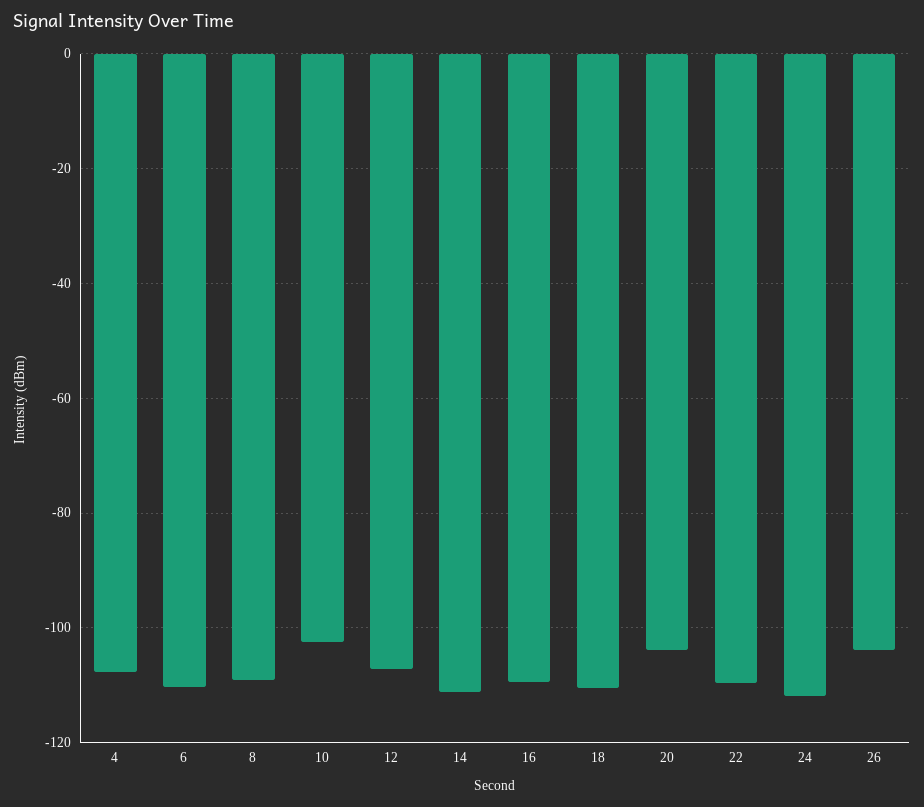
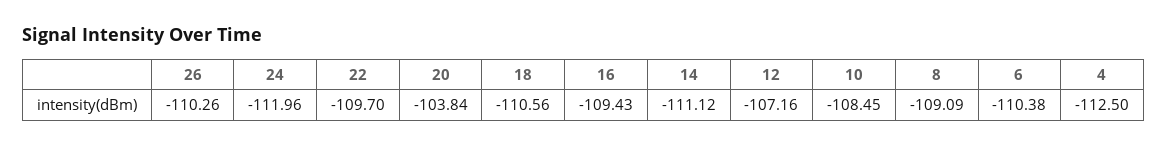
  {
-   "4": -108,
+   "4": -112.5,
    "6": -110.38,
    "8": -109.09,
-   "10": -102,
+   "10": -108.45,
    "12": -107.16,
    "14": -111.12,
    "16": -109.43,
    "18": -110.56,
    "20": -103.84,
    "22": -109.7,
    "24": -111.96,
-   "26": -104
+   "26": -110.26
  }

